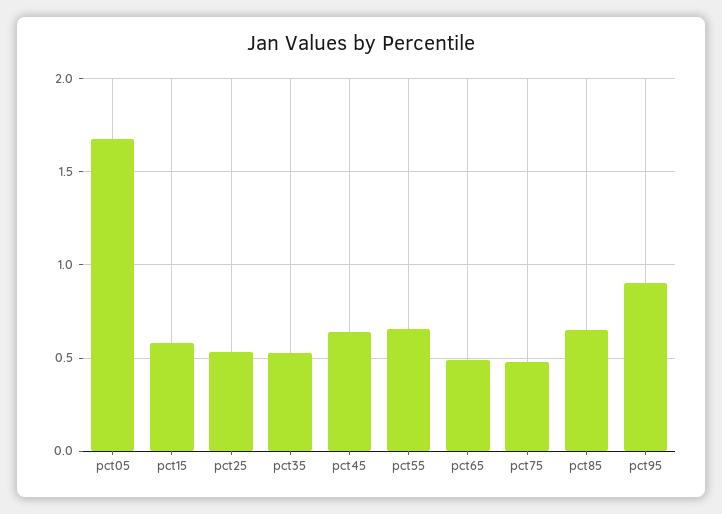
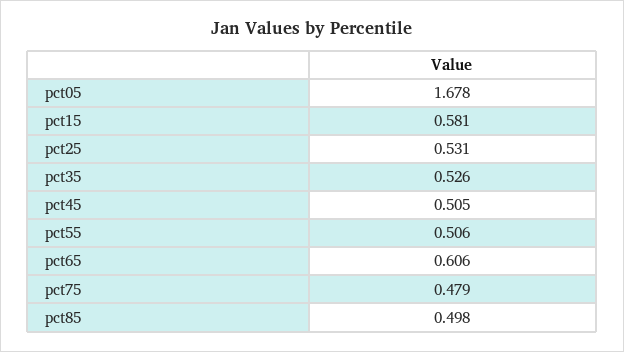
  {
    "pct05": 1.678,
    "pct15": 0.581,
    "pct25": 0.531,
    "pct35": 0.526,
-   "pct45": 0.65,
+   "pct45": 0.505,
-   "pct55": 0.65,
+   "pct55": 0.506,
-   "pct65": 0.5,
+   "pct65": 0.606,
    "pct75": 0.479,
-   "pct85": 0.65,
+   "pct85": 0.498
-   "pct95": 0.9
  }

